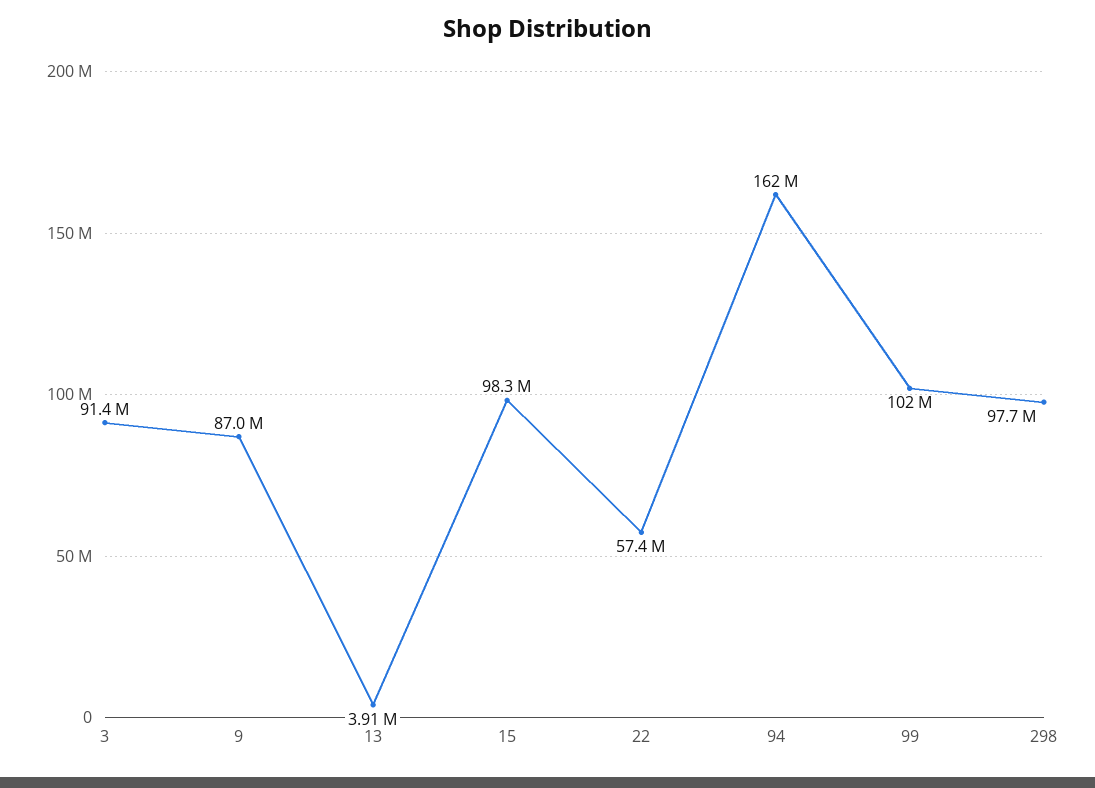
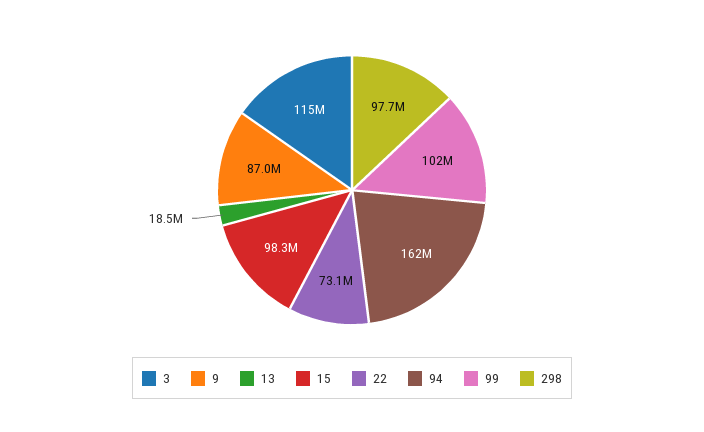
  {
-   "3": 91400000,
+   "3": 115000000,
    "9": 87000000,
-   "13": 3910000,
+   "13": 18500000,
    "15": 98300000,
-   "22": 57400000,
+   "22": 73100000,
    "94": 162000000,
    "99": 102000000,
    "298": 97700000
  }

